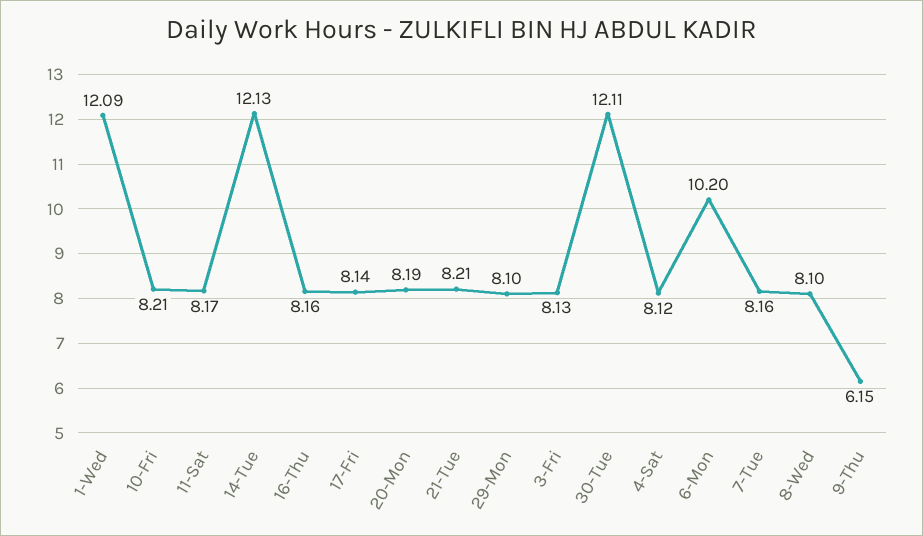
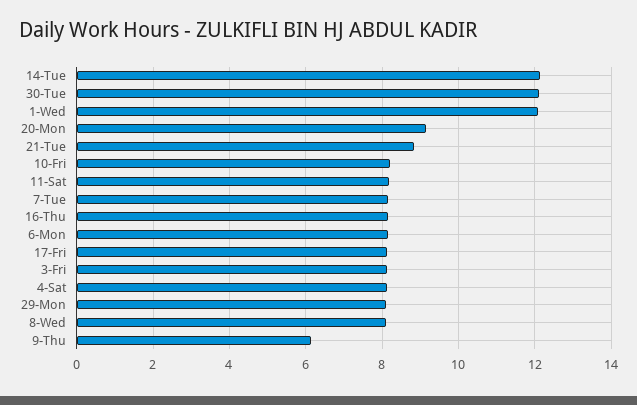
  {
    "1-Wed": 12.09,
    "10-Fri": 8.21,
    "11-Sat": 8.17,
    "14-Tue": 12.13,
    "16-Thu": 8.16,
    "17-Fri": 8.14,
-   "20-Mon": 8.19,
+   "20-Mon": 9.2,
-   "21-Tue": 8.21,
+   "21-Tue": 8.8,
    "29-Mon": 8.1,
    "3-Fri": 8.13,
    "30-Tue": 12.11,
    "4-Sat": 8.12,
-   "6-Mon": 10.2,
+   "6-Mon": 8.2,
    "7-Tue": 8.16,
    "8-Wed": 8.1,
    "9-Thu": 6.15
  }

